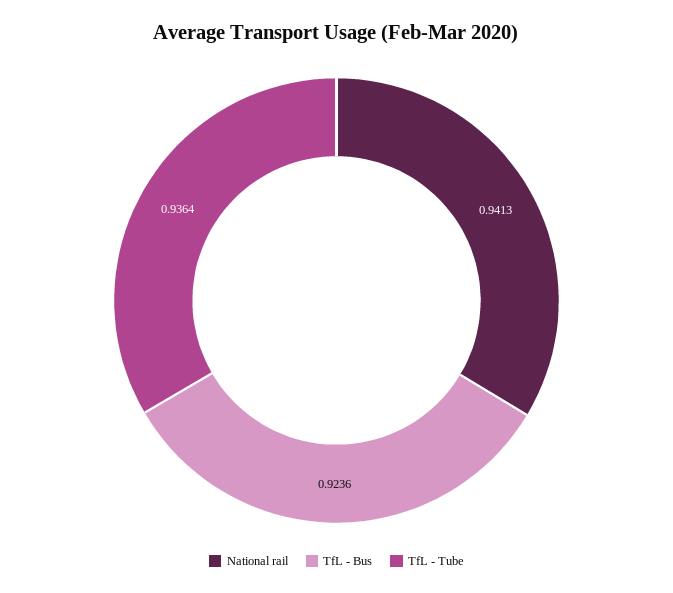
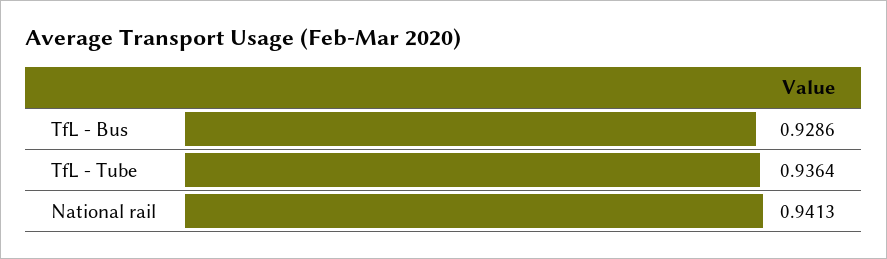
  {
    "National rail": 0.9413,
-   "TfL - Bus": 0.9236,
+   "TfL - Bus": 0.9286,
    "TfL - Tube": 0.9364
  }

